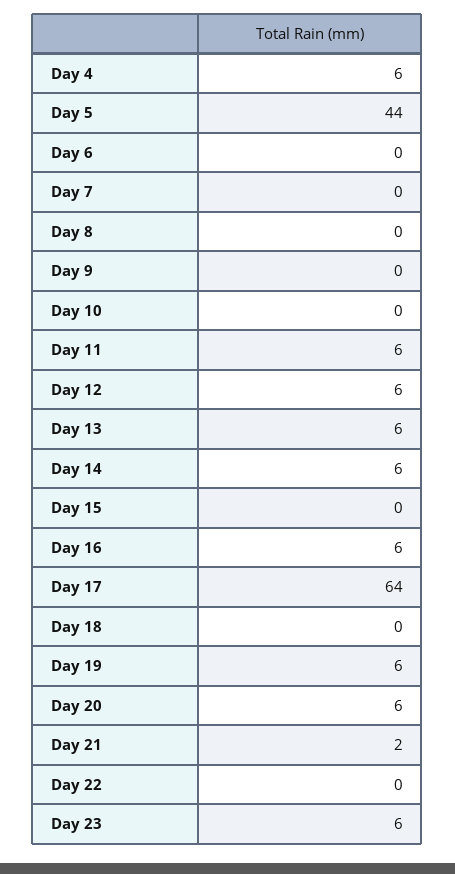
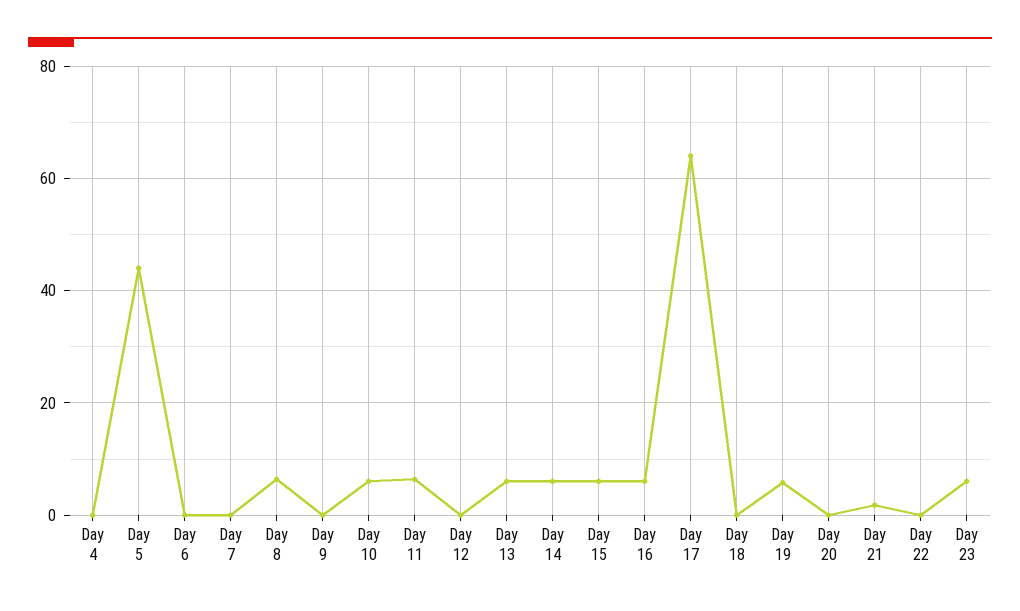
  {
-   "Day 4": 6,
+   "Day 4": 0,
    "Day 5": 44,
    "Day 6": 0,
    "Day 7": 0,
-   "Day 8": 0,
+   "Day 8": 6,
    "Day 9": 0,
-   "Day 10": 0,
+   "Day 10": 6,
    "Day 11": 6,
-   "Day 12": 6,
+   "Day 12": 0,
    "Day 13": 6,
    "Day 14": 6,
-   "Day 15": 0,
+   "Day 15": 6,
    "Day 16": 6,
    "Day 17": 64,
    "Day 18": 0,
    "Day 19": 6,
-   "Day 20": 6,
+   "Day 20": 0,
    "Day 21": 2,
    "Day 22": 0,
    "Day 23": 6
  }

